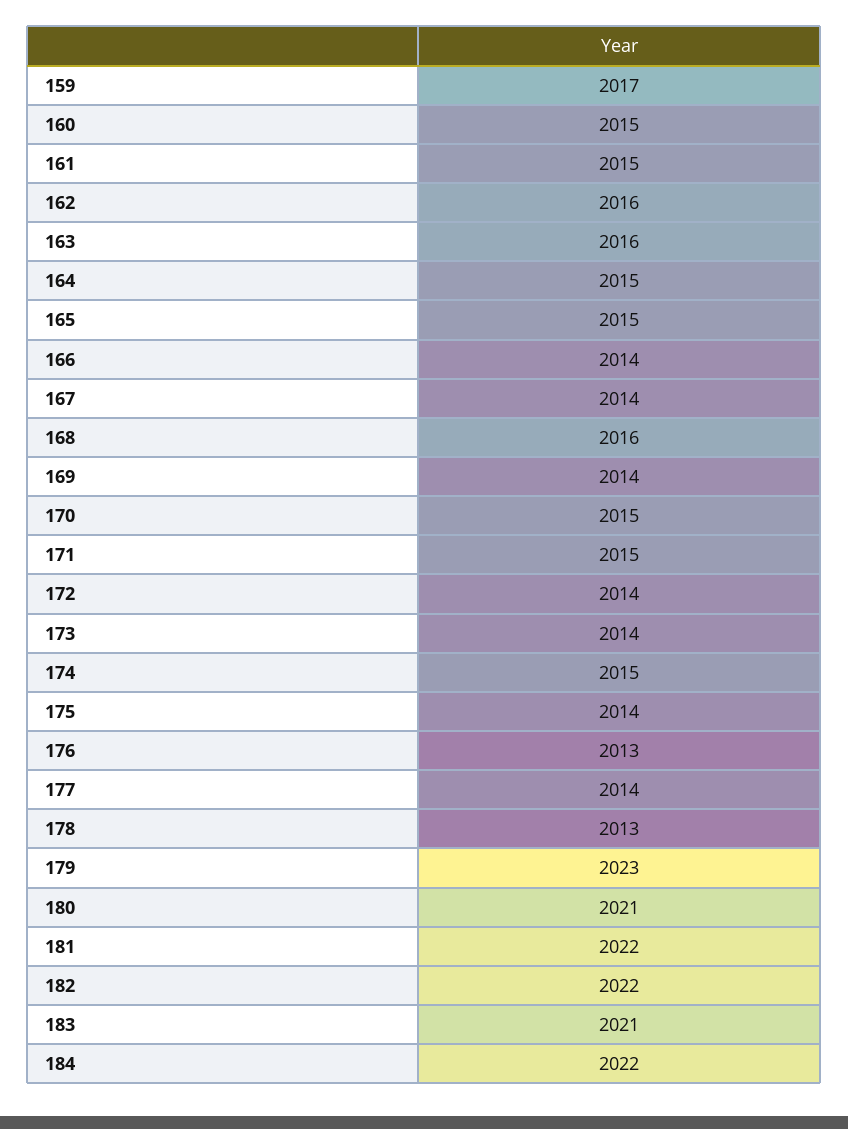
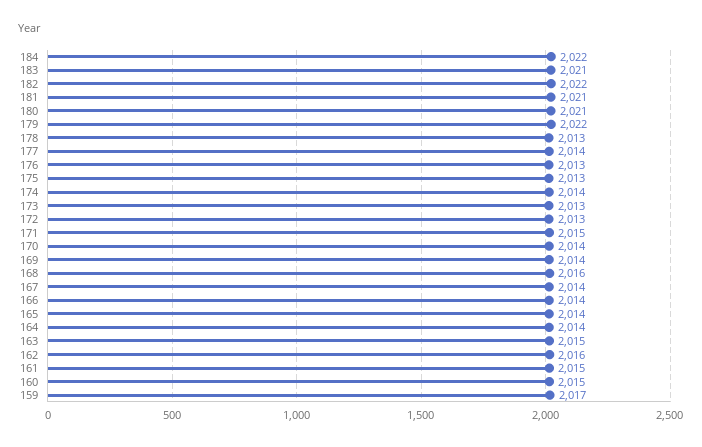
  {
    "159": 2017,
    "160": 2015,
    "161": 2015,
    "162": 2016,
-   "163": 2016,
+   "163": 2015,
-   "164": 2015,
+   "164": 2014,
-   "165": 2015,
+   "165": 2014,
    "166": 2014,
    "167": 2014,
    "168": 2016,
    "169": 2014,
-   "170": 2015,
+   "170": 2014,
    "171": 2015,
-   "172": 2014,
+   "172": 2013,
-   "173": 2014,
+   "173": 2013,
-   "174": 2015,
+   "174": 2014,
-   "175": 2014,
+   "175": 2013,
    "176": 2013,
    "177": 2014,
    "178": 2013,
-   "179": 2023,
+   "179": 2022,
    "180": 2021,
-   "181": 2022,
+   "181": 2021,
    "182": 2022,
    "183": 2021,
    "184": 2022
  }

